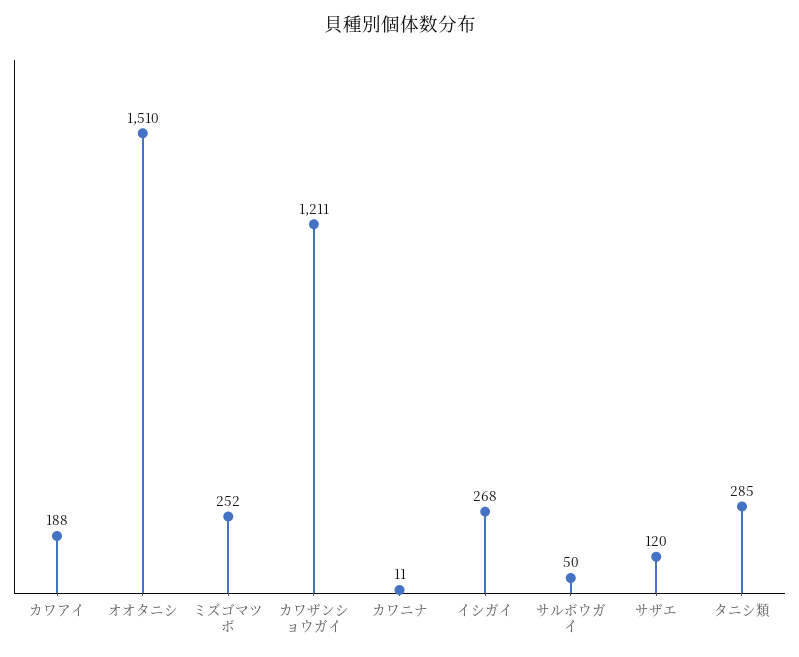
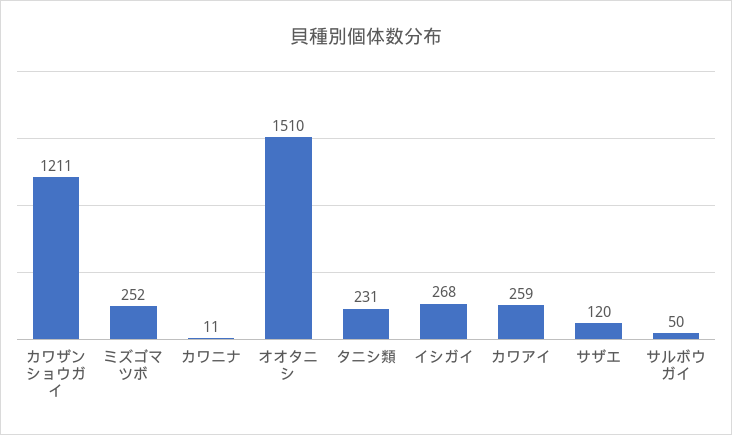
  {
-   "カワアイ": 188,
+   "カワアイ": 259,
    "オオタニシ": 1510,
    "ミズゴマツボ": 252,
    "カワザンショウガイ": 1211,
    "カワニナ": 11,
    "イシガイ": 268,
    "サルボウガイ": 50,
    "サザエ": 120,
-   "タニシ類": 285
+   "タニシ類": 231
  }

